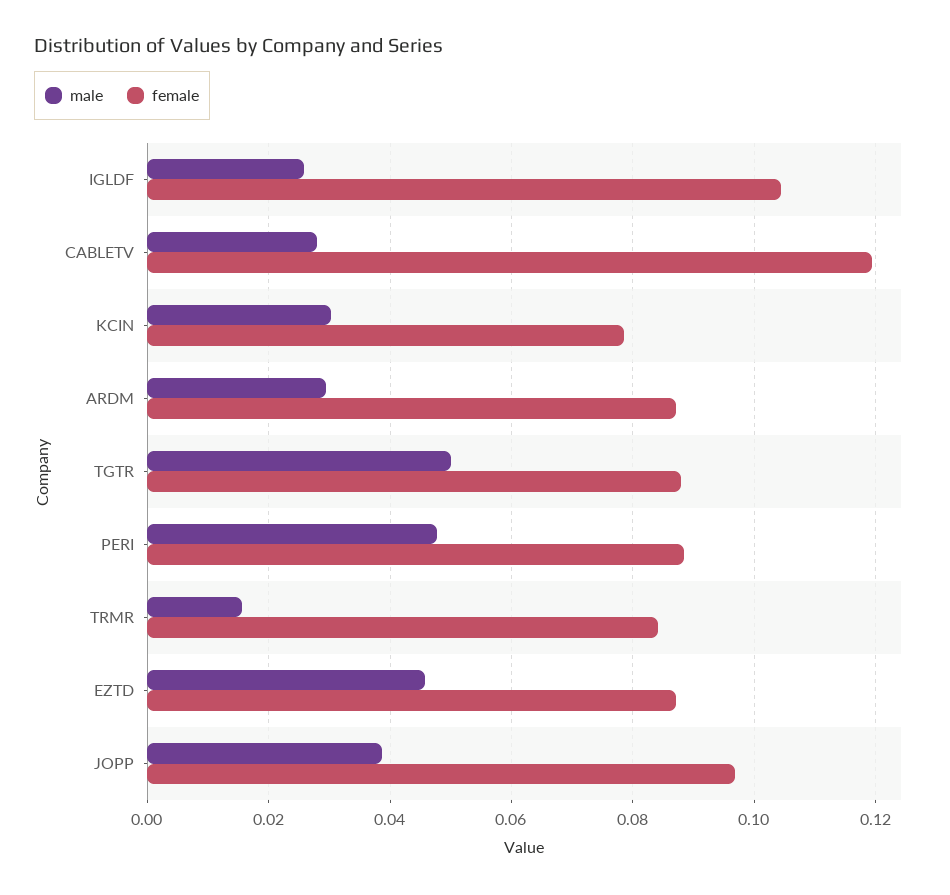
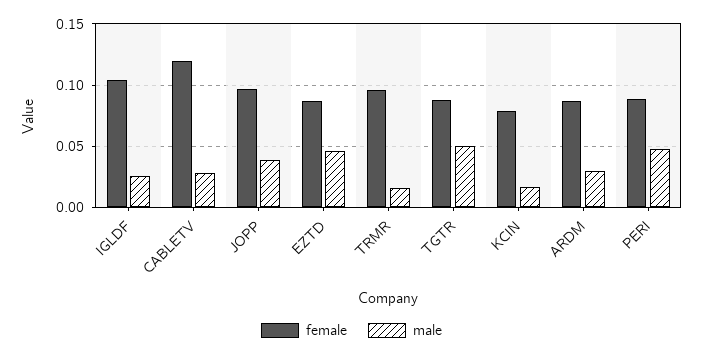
  {
    "male": {
      "IGLDF": 0.026,
      "CABLETV": 0.028,
-     "KCIN": 0.03,
+     "KCIN": 0.015,
      "ARDM": 0.03,
      "TGTR": 0.05,
      "PERI": 0.048,
      "TRMR": 0.016,
      "EZTD": 0.046,
      "JOPP": 0.038
    },
    "female": {
      "IGLDF": 0.104,
      "CABLETV": 0.12,
      "KCIN": 0.078,
      "ARDM": 0.088,
      "TGTR": 0.088,
      "PERI": 0.088,
-     "TRMR": 0.084,
+     "TRMR": 0.095,
      "EZTD": 0.088,
      "JOPP": 0.096
    }
  }

